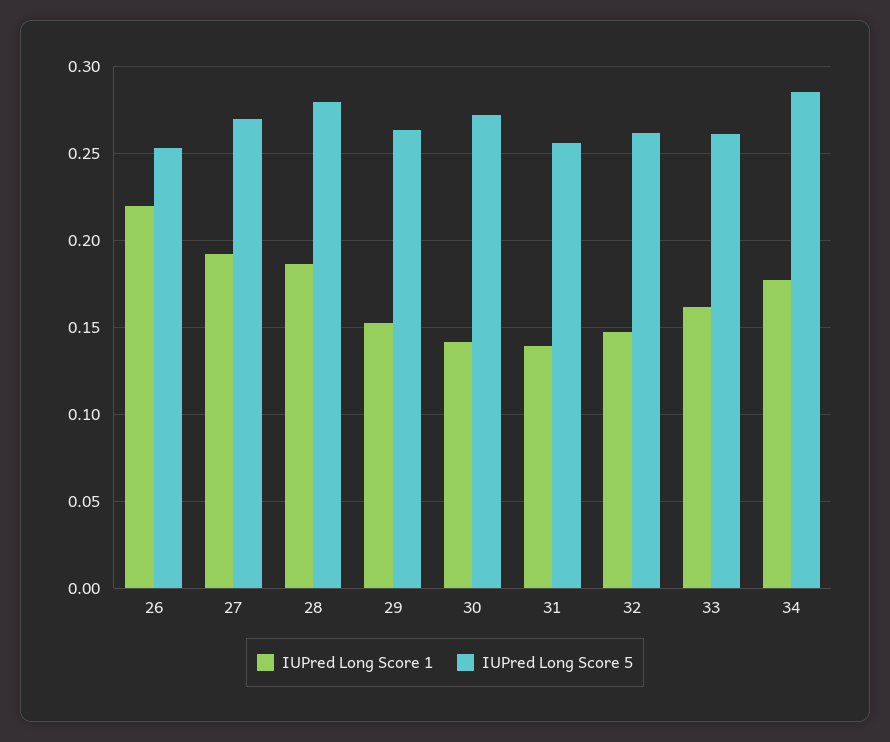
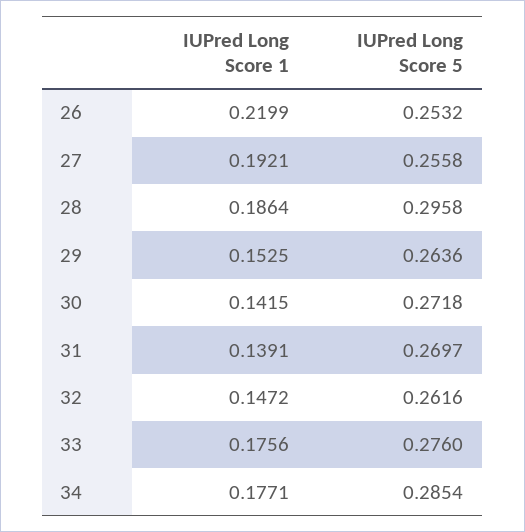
  {
    "IUPred Long Score 1": {
      "26": 0.2199,
      "27": 0.1921,
      "28": 0.1864,
      "29": 0.1525,
      "30": 0.1415,
      "31": 0.1391,
      "32": 0.1472,
-     "33": 0.16,
+     "33": 0.1756,
      "34": 0.1771
    },
    "IUPred Long Score 5": {
      "26": 0.2532,
-     "27": 0.27,
+     "27": 0.2558,
-     "28": 0.28,
+     "28": 0.2958,
      "29": 0.2636,
      "30": 0.2718,
-     "31": 0.255,
+     "31": 0.2697,
      "32": 0.2616,
-     "33": 0.26,
+     "33": 0.276,
      "34": 0.2854
    }
  }

